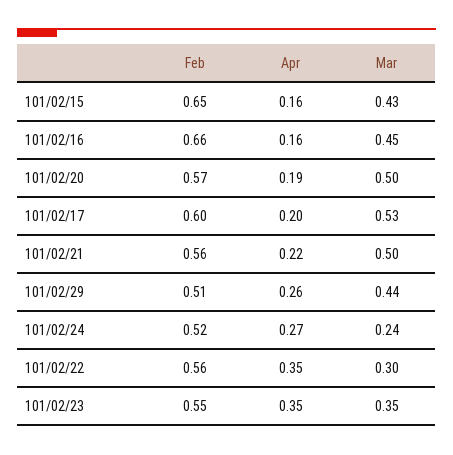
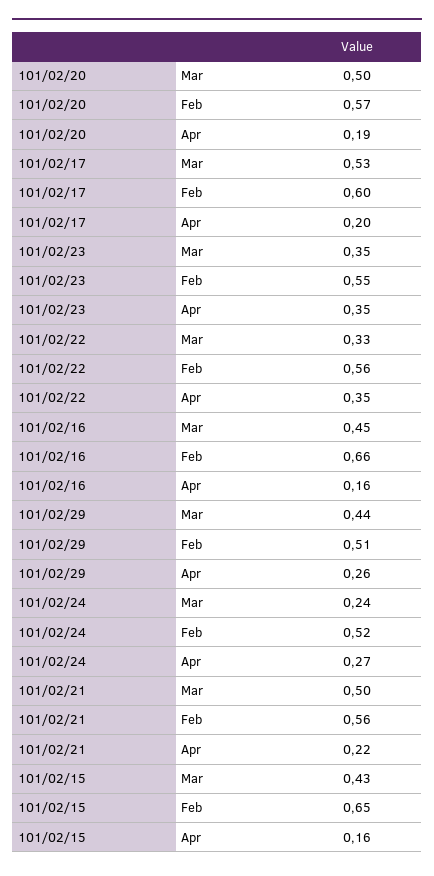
  {
    "Feb": {
      "101/02/15": 0.65,
      "101/02/16": 0.66,
      "101/02/20": 0.57,
      "101/02/17": 0.6,
      "101/02/21": 0.56,
      "101/02/29": 0.51,
      "101/02/24": 0.52,
      "101/02/22": 0.56,
      "101/02/23": 0.55
    },
    "Apr": {
      "101/02/15": 0.16,
      "101/02/16": 0.16,
      "101/02/20": 0.19,
      "101/02/17": 0.2,
      "101/02/21": 0.22,
      "101/02/29": 0.26,
      "101/02/24": 0.27,
      "101/02/22": 0.35,
      "101/02/23": 0.35
    },
    "Mar": {
      "101/02/15": 0.43,
      "101/02/16": 0.45,
      "101/02/20": 0.5,
      "101/02/17": 0.53,
      "101/02/21": 0.5,
      "101/02/29": 0.44,
      "101/02/24": 0.24,
-     "101/02/22": 0.3,
+     "101/02/22": 0.33,
      "101/02/23": 0.35
    }
  }

